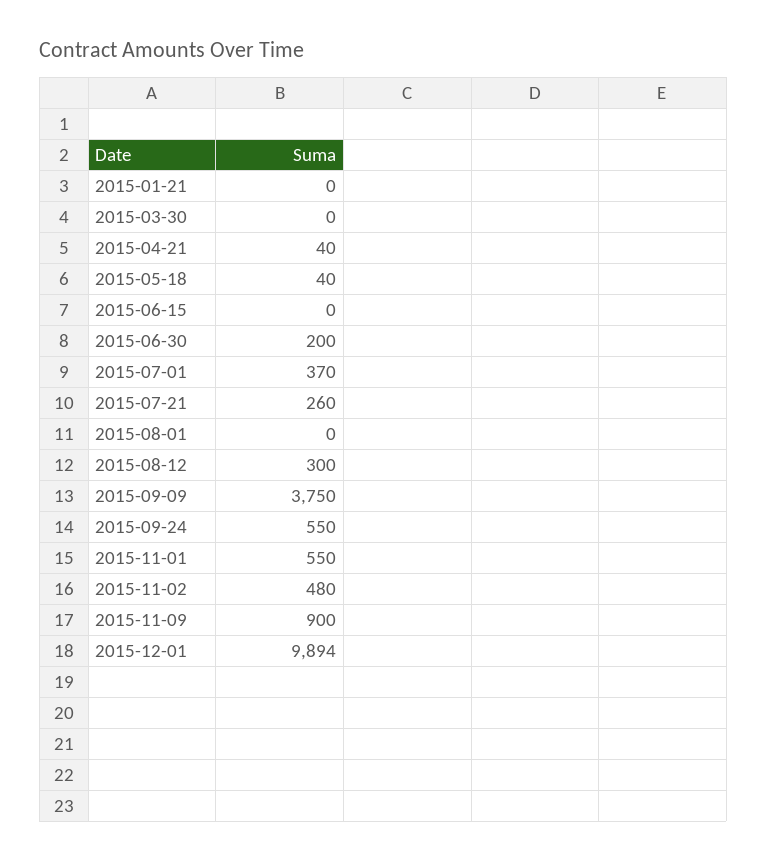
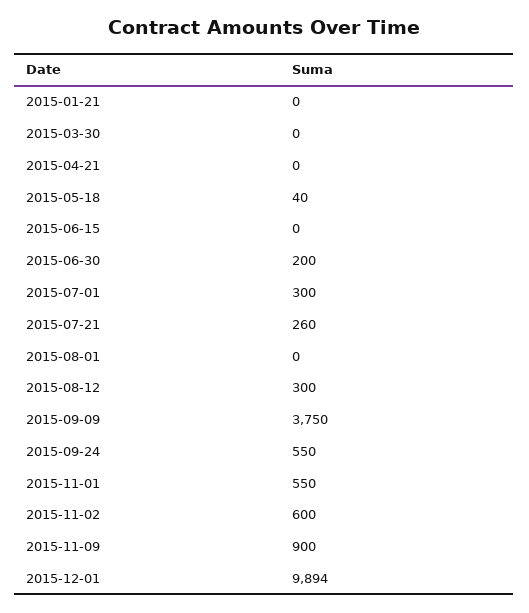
  {
    "2015-01-21": 0,
    "2015-03-30": 0,
-   "2015-04-21": 40,
+   "2015-04-21": 0,
    "2015-05-18": 40,
    "2015-06-15": 0,
    "2015-06-30": 200,
-   "2015-07-01": 370,
+   "2015-07-01": 300,
    "2015-07-21": 260,
    "2015-08-01": 0,
    "2015-08-12": 300,
    "2015-09-09": 3750,
    "2015-09-24": 550,
    "2015-11-01": 550,
-   "2015-11-02": 480,
+   "2015-11-02": 600,
    "2015-11-09": 900,
    "2015-12-01": 9894
  }

